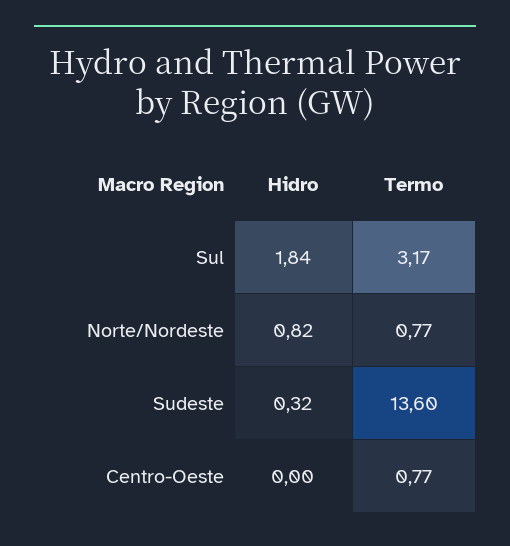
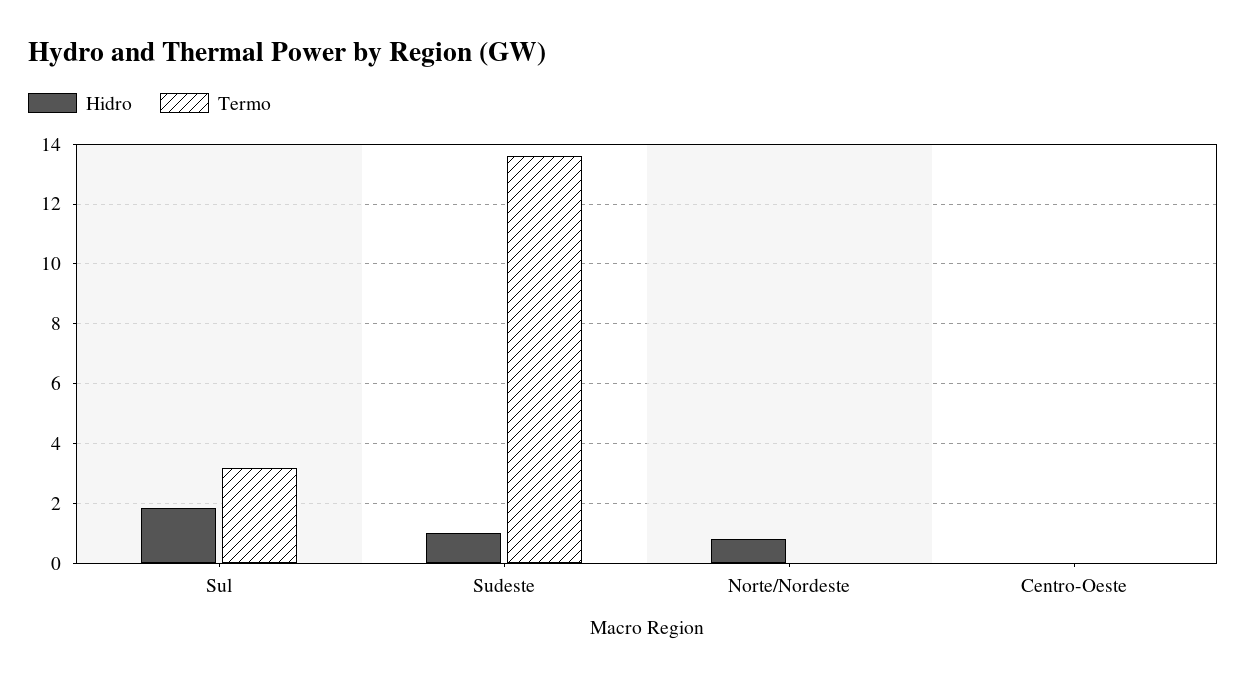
  {
    "Hidro": {
      "Sul": 1.84,
      "Norte/Nordeste": 0.82,
-     "Sudeste": 0.32,
+     "Sudeste": 1,
      "Centro-Oeste": 0
    },
    "Termo": {
      "Sul": 3.17,
-     "Norte/Nordeste": 0.77,
+     "Norte/Nordeste": 0,
      "Sudeste": 13.6,
-     "Centro-Oeste": 0.77
+     "Centro-Oeste": 0
    }
  }

